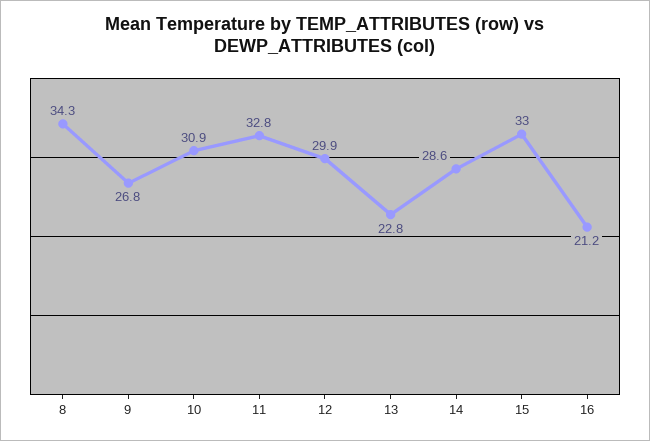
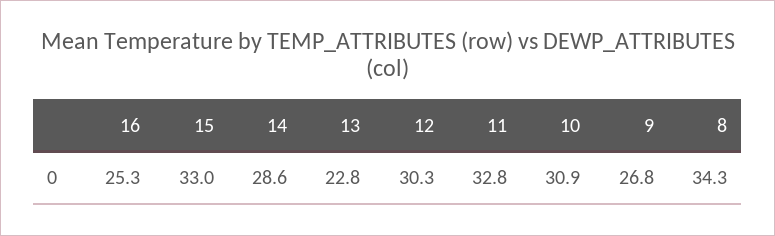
  {
    "8": 34.3,
    "9": 26.8,
    "10": 30.9,
    "11": 32.8,
-   "12": 29.9,
+   "12": 30.3,
    "13": 22.8,
    "14": 28.6,
    "15": 33,
-   "16": 21.2
+   "16": 25.3
  }

